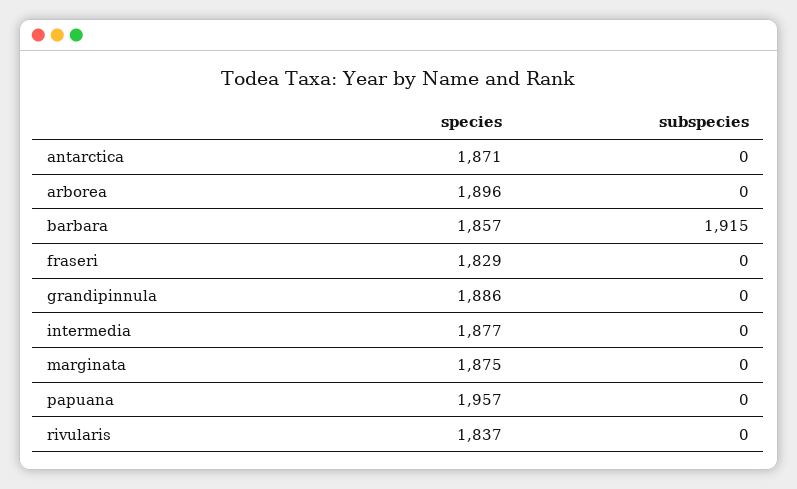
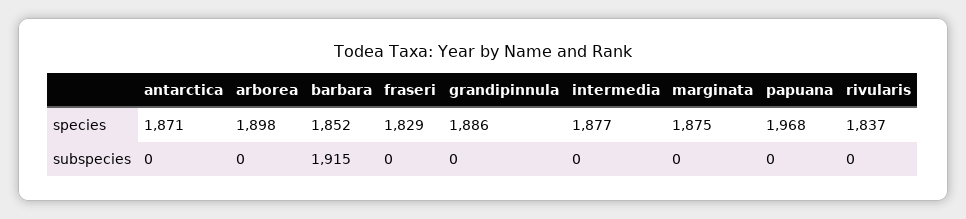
  {
    "species": {
      "antarctica": 1871,
-     "arborea": 1896,
+     "arborea": 1898,
-     "barbara": 1857,
+     "barbara": 1852,
      "fraseri": 1829,
      "grandipinnula": 1886,
      "intermedia": 1877,
      "marginata": 1875,
-     "papuana": 1957,
+     "papuana": 1968,
      "rivularis": 1837
    },
    "subspecies": {
      "antarctica": 0,
      "arborea": 0,
      "barbara": 1915,
      "fraseri": 0,
      "grandipinnula": 0,
      "intermedia": 0,
      "marginata": 0,
      "papuana": 0,
      "rivularis": 0
    }
  }

